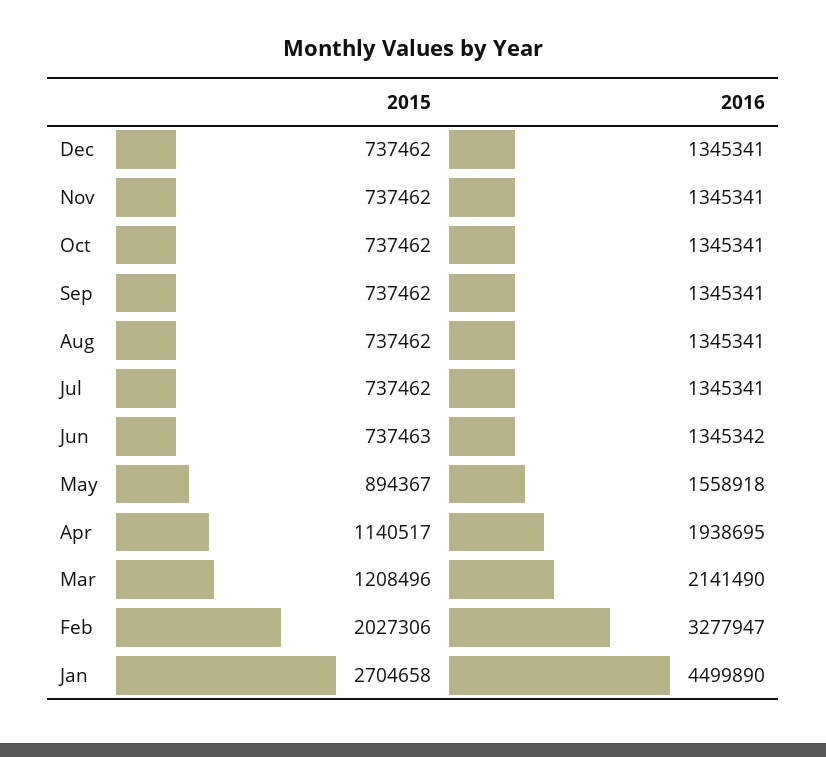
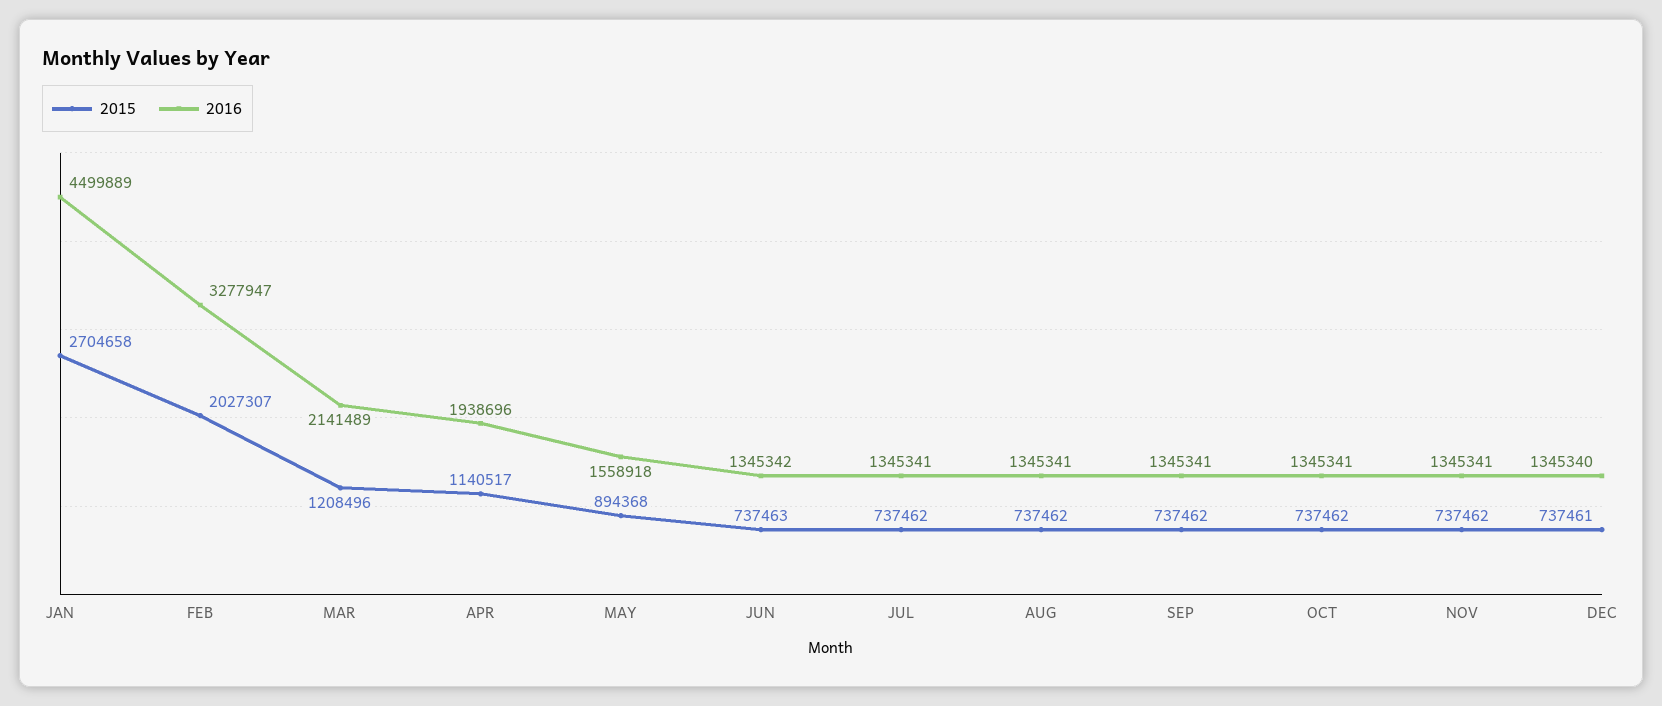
  {
    "2015": {
-     "Dec": 737462,
+     "Dec": 737461,
      "Nov": 737462,
      "Oct": 737462,
      "Sep": 737462,
      "Aug": 737462,
      "Jul": 737462,
      "Jun": 737463,
-     "May": 894367,
+     "May": 894368,
      "Apr": 1140517,
      "Mar": 1208496,
-     "Feb": 2027306,
+     "Feb": 2027307,
      "Jan": 2704658
    },
    "2016": {
-     "Dec": 1345341,
+     "Dec": 1345340,
      "Nov": 1345341,
      "Oct": 1345341,
      "Sep": 1345341,
      "Aug": 1345341,
      "Jul": 1345341,
      "Jun": 1345342,
      "May": 1558918,
-     "Apr": 1938695,
+     "Apr": 1938696,
-     "Mar": 2141490,
+     "Mar": 2141489,
      "Feb": 3277947,
-     "Jan": 4499890
+     "Jan": 4499889
    }
  }

